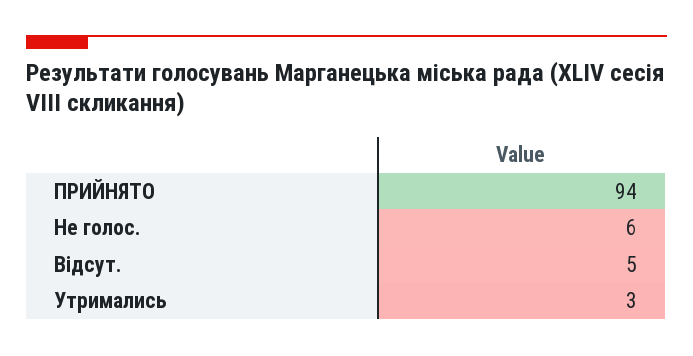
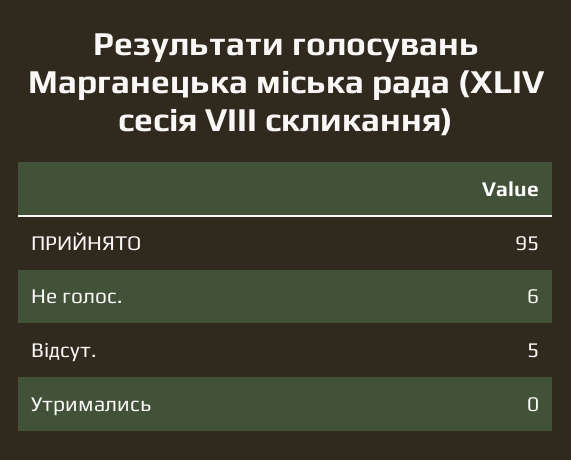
  {
-   "ПРИЙНЯТО": 94,
+   "ПРИЙНЯТО": 95,
    "Не голос.": 6,
    "Відсут.": 5,
-   "Утримались": 3
+   "Утримались": 0
  }

